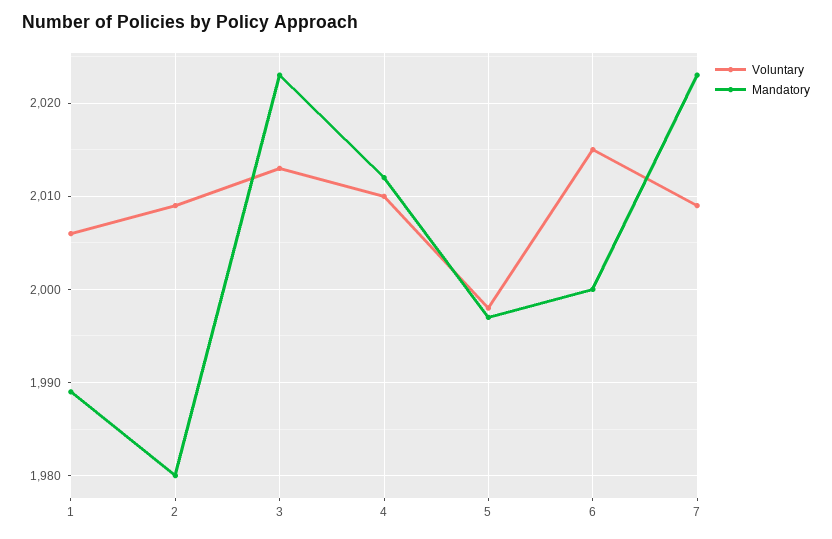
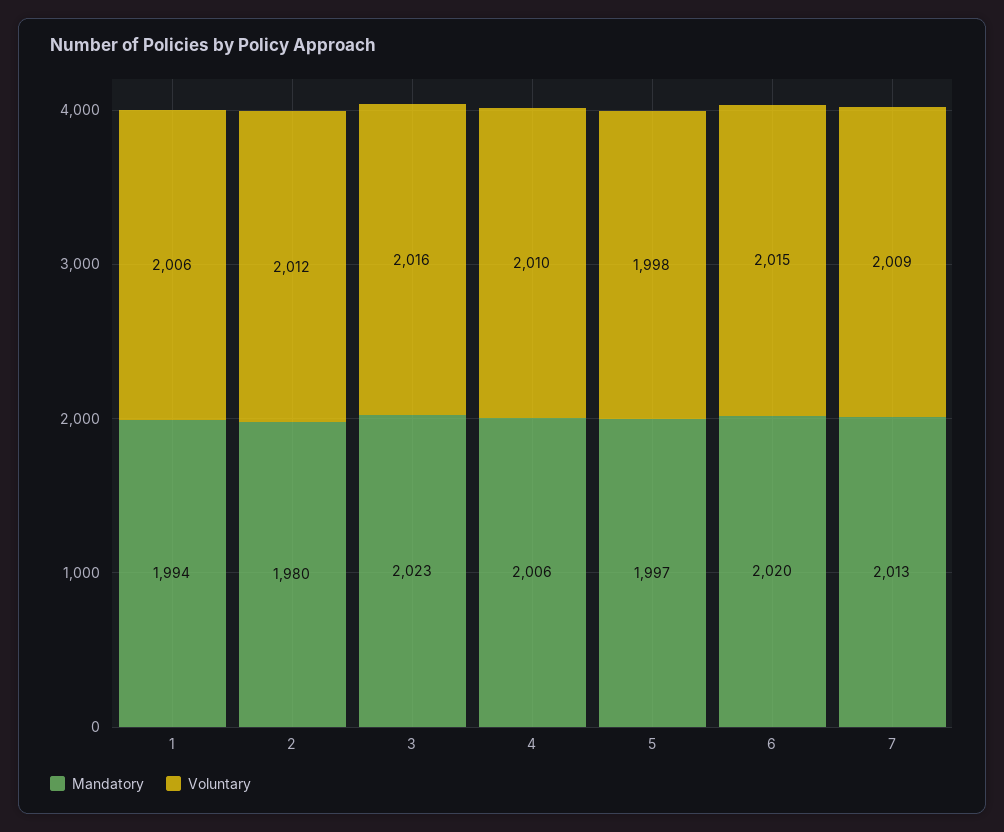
  {
    "Voluntary": {
      "1": 2006,
-     "2": 2009,
+     "2": 2012,
-     "3": 2013,
+     "3": 2016,
      "4": 2010,
      "5": 1998,
      "6": 2015,
      "7": 2009
    },
    "Mandatory": {
-     "1": 1989,
+     "1": 1994,
      "2": 1980,
      "3": 2023,
-     "4": 2012,
+     "4": 2006,
      "5": 1997,
-     "6": 2000,
+     "6": 2020,
-     "7": 2023
+     "7": 2013
    }
  }

